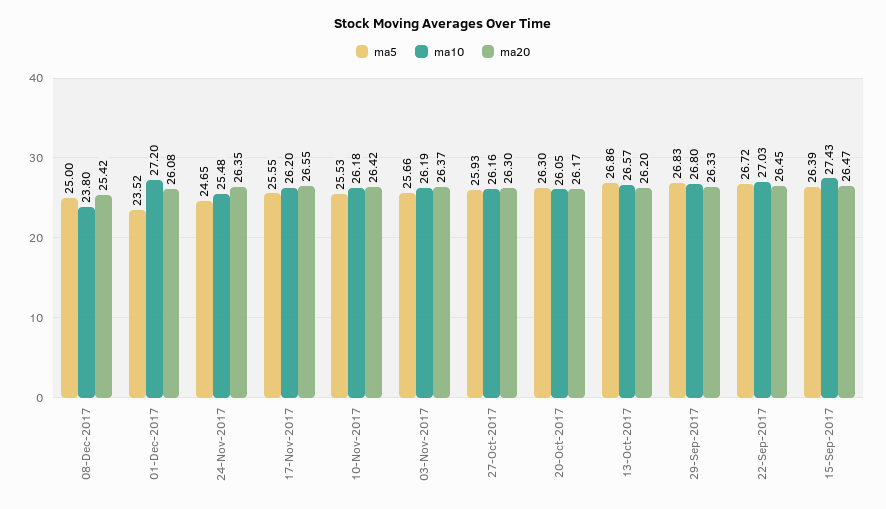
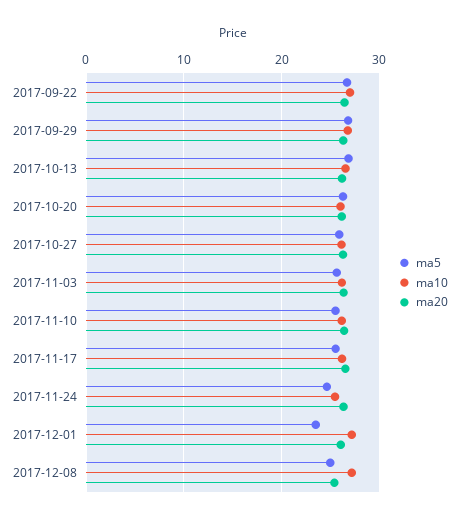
  {
    "ma5": {
      "08-Dec-2017": 25,
      "01-Dec-2017": 23.52,
      "24-Nov-2017": 24.65,
      "17-Nov-2017": 25.55,
      "10-Nov-2017": 25.53,
      "03-Nov-2017": 25.66,
      "27-Oct-2017": 25.93,
      "20-Oct-2017": 26.3,
      "13-Oct-2017": 26.86,
      "29-Sep-2017": 26.83,
-     "22-Sep-2017": 26.72,
+     "22-Sep-2017": 26.72
-     "15-Sep-2017": 26.39
    },
    "ma10": {
-     "08-Dec-2017": 23.8,
+     "08-Dec-2017": 27,
      "01-Dec-2017": 27.2,
      "24-Nov-2017": 25.48,
      "17-Nov-2017": 26.2,
      "10-Nov-2017": 26.18,
      "03-Nov-2017": 26.19,
      "27-Oct-2017": 26.16,
      "20-Oct-2017": 26.05,
      "13-Oct-2017": 26.57,
      "29-Sep-2017": 26.8,
-     "22-Sep-2017": 27.03,
+     "22-Sep-2017": 27.03
-     "15-Sep-2017": 27.43
    },
    "ma20": {
      "08-Dec-2017": 25.42,
      "01-Dec-2017": 26.08,
      "24-Nov-2017": 26.35,
      "17-Nov-2017": 26.55,
      "10-Nov-2017": 26.42,
      "03-Nov-2017": 26.37,
      "27-Oct-2017": 26.3,
      "20-Oct-2017": 26.17,
      "13-Oct-2017": 26.2,
      "29-Sep-2017": 26.33,
-     "22-Sep-2017": 26.45,
+     "22-Sep-2017": 26.45
-     "15-Sep-2017": 26.47
    }
  }

